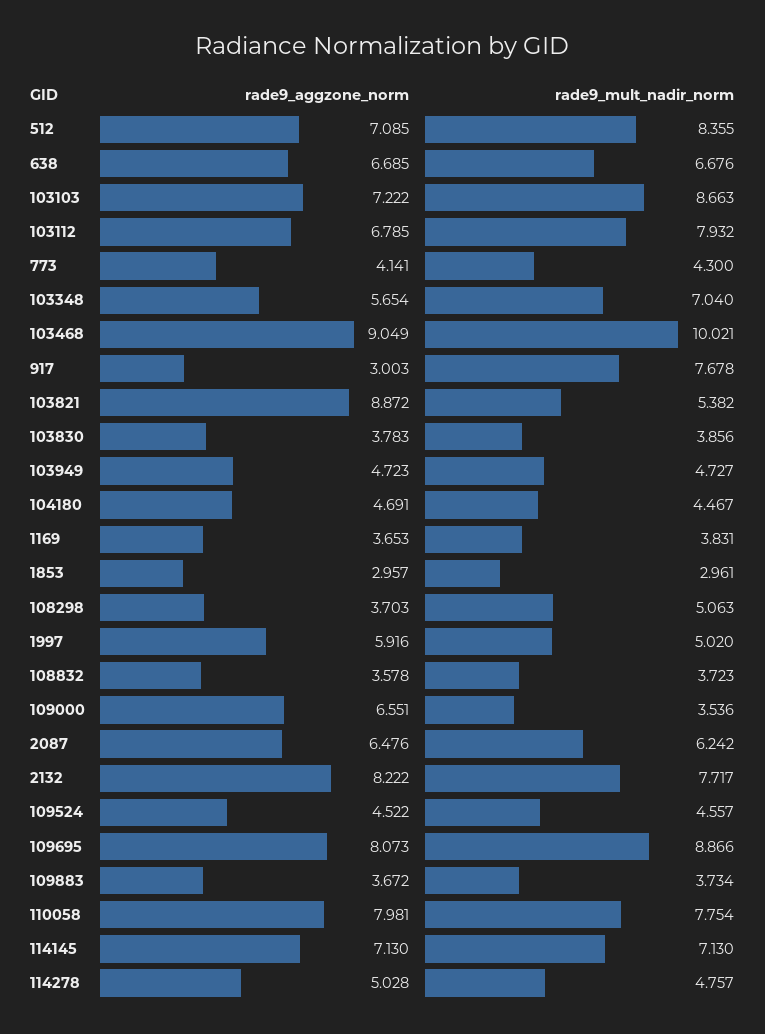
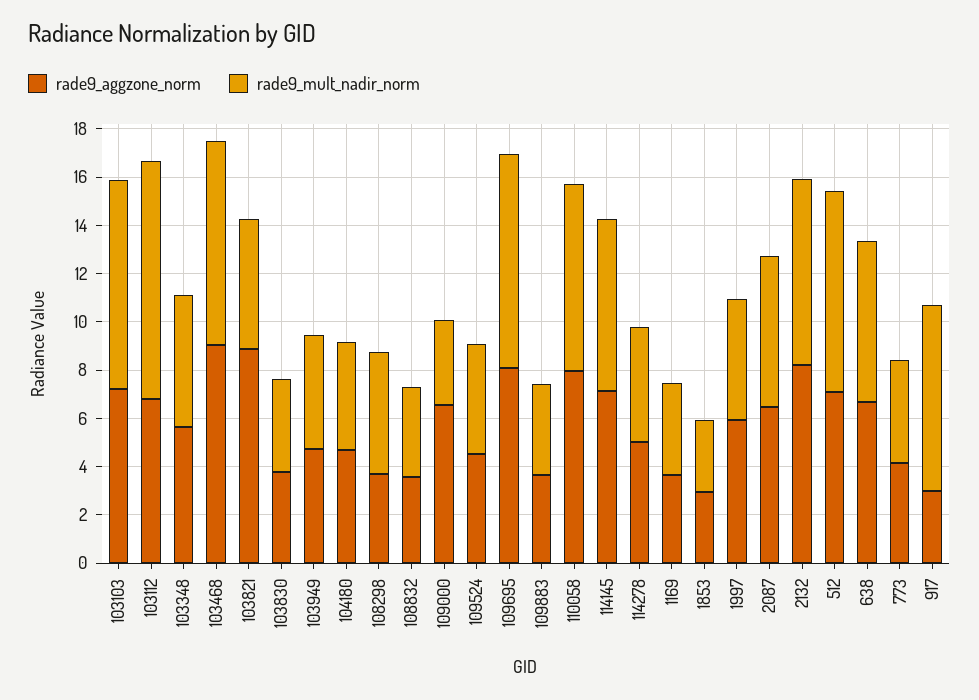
  {
    "rade9_aggzone_norm": {
      "512": 7.085,
      "638": 6.685,
      "103103": 7.222,
      "103112": 6.785,
      "773": 4.141,
      "103348": 5.654,
      "103468": 9.049,
      "917": 3.003,
      "103821": 8.872,
      "103830": 3.783,
      "103949": 4.723,
      "104180": 4.691,
      "1169": 3.653,
      "1853": 2.957,
      "108298": 3.703,
      "1997": 5.916,
      "108832": 3.578,
      "109000": 6.551,
      "2087": 6.476,
      "2132": 8.222,
      "109524": 4.522,
      "109695": 8.073,
      "109883": 3.672,
      "110058": 7.981,
      "114145": 7.13,
      "114278": 5.028
    },
    "rade9_mult_nadir_norm": {
      "512": 8.355,
      "638": 6.676,
      "103103": 8.663,
-     "103112": 7.932,
+     "103112": 10,
      "773": 4.3,
-     "103348": 7.04,
+     "103348": 5.5,
-     "103468": 10.021,
+     "103468": 8.5,
      "917": 7.678,
      "103821": 5.382,
      "103830": 3.856,
      "103949": 4.727,
      "104180": 4.467,
      "1169": 3.831,
      "1853": 2.961,
      "108298": 5.063,
      "1997": 5.02,
      "108832": 3.723,
      "109000": 3.536,
      "2087": 6.242,
      "2132": 7.717,
      "109524": 4.557,
      "109695": 8.866,
      "109883": 3.734,
      "110058": 7.754,
      "114145": 7.13,
      "114278": 4.757
    }
  }

